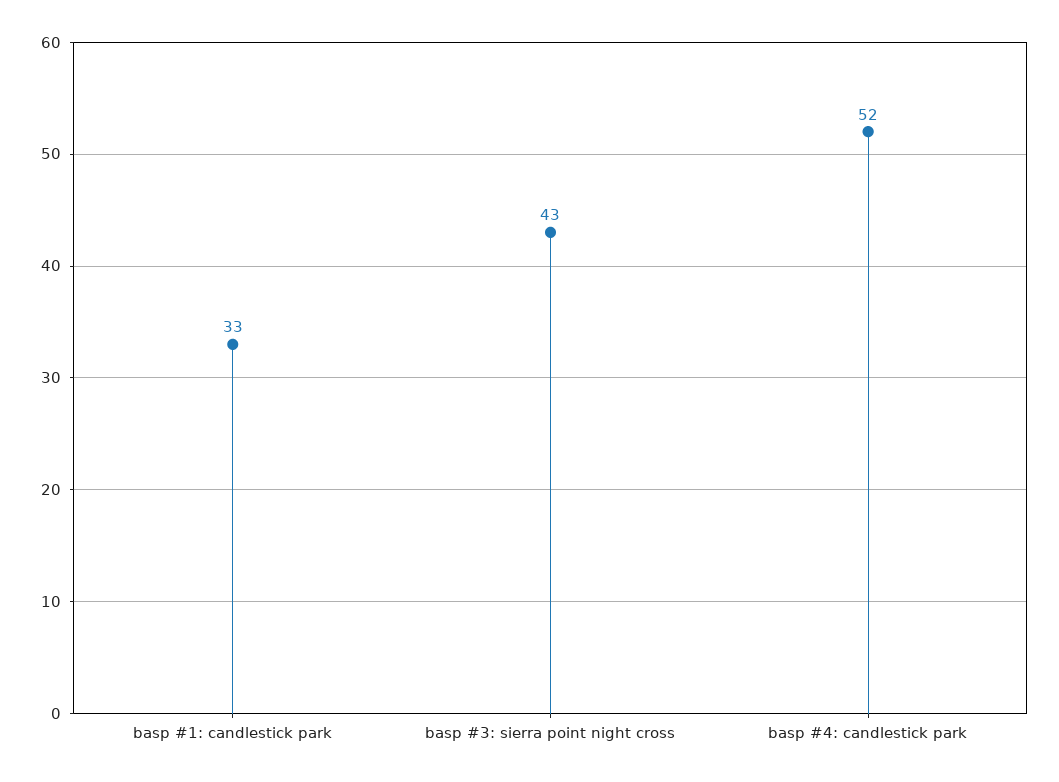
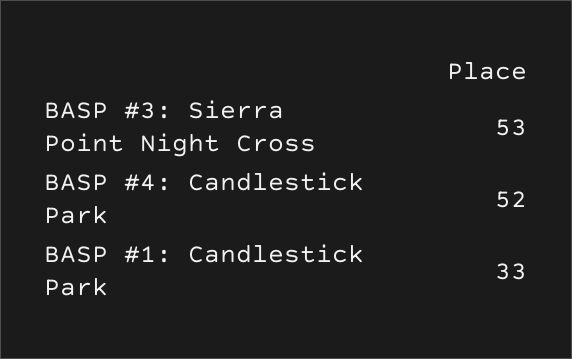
  {
    "basp #1: candlestick park": 33,
-   "basp #3: sierra point night cross": 43,
+   "basp #3: sierra point night cross": 53,
    "basp #4: candlestick park": 52
  }

